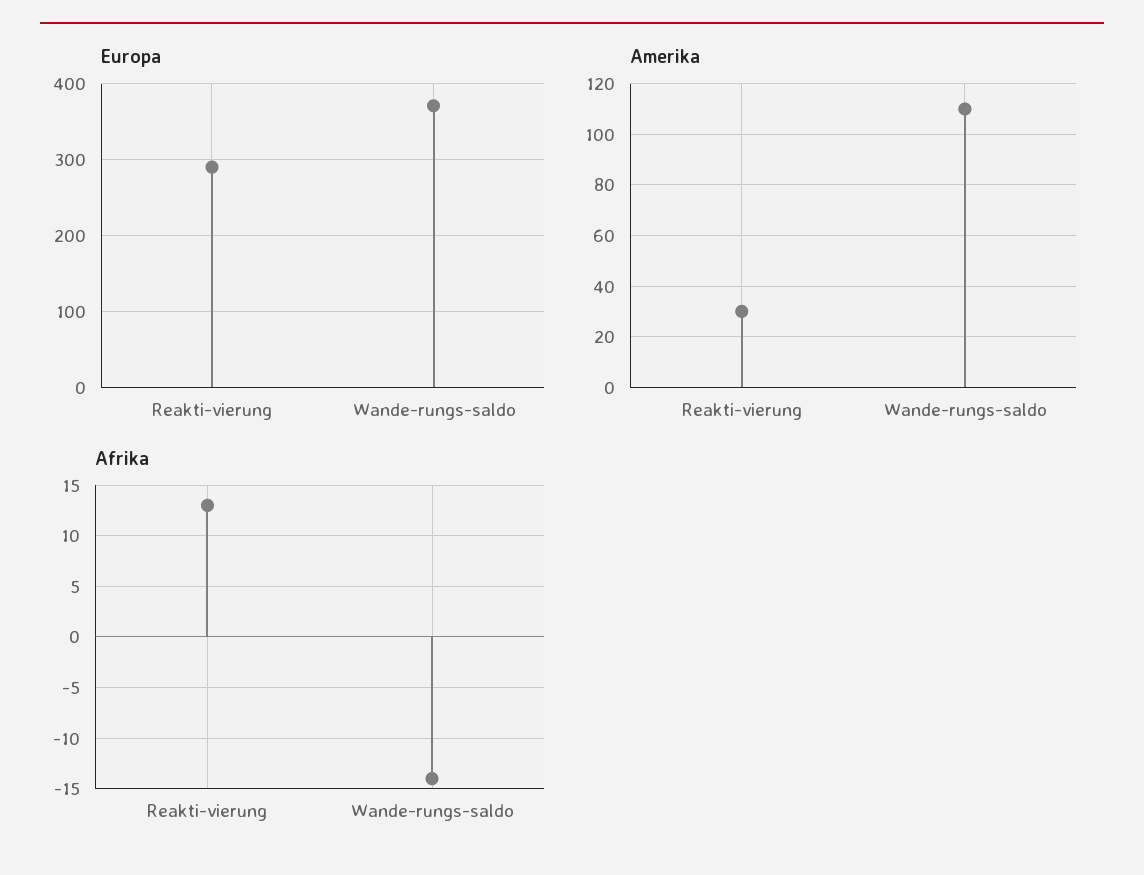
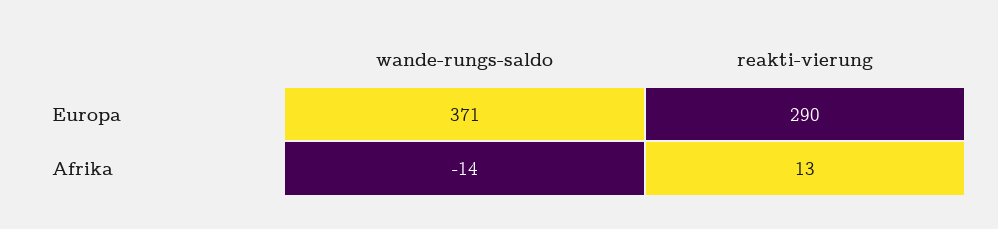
  {
    "Europa": {
      "Reakti-vierung": 290,
      "Wande-rungs-saldo": 371
    },
-   "Amerika": {
-     "Reakti-vierung": 30,
-     "Wande-rungs-saldo": 110
-   },
    "Afrika": {
      "Reakti-vierung": 13,
      "Wande-rungs-saldo": -14
    }
  }

